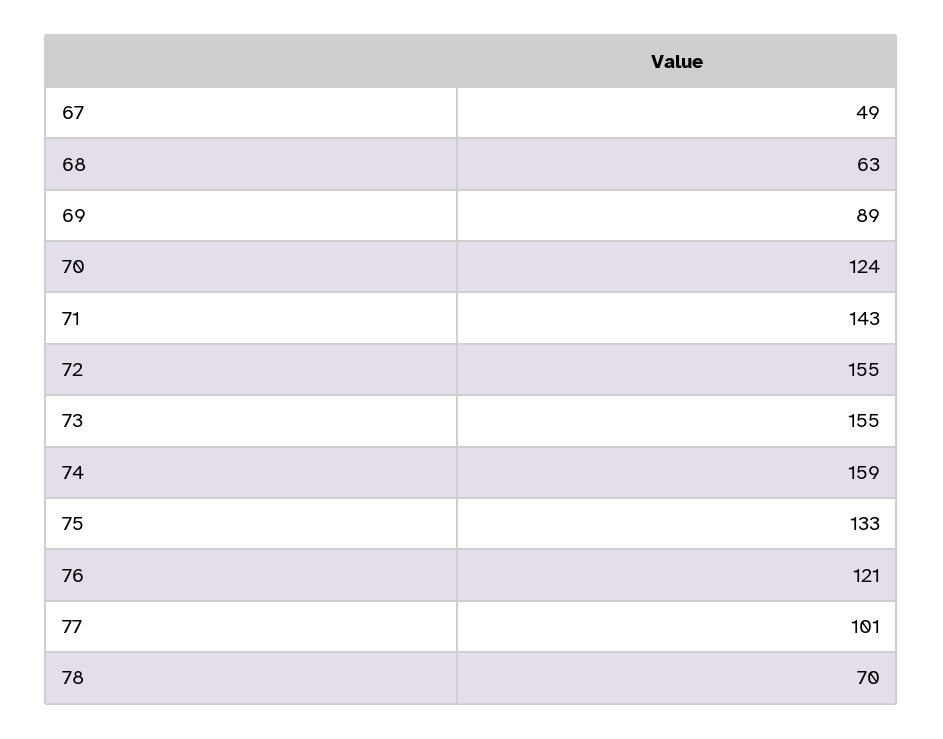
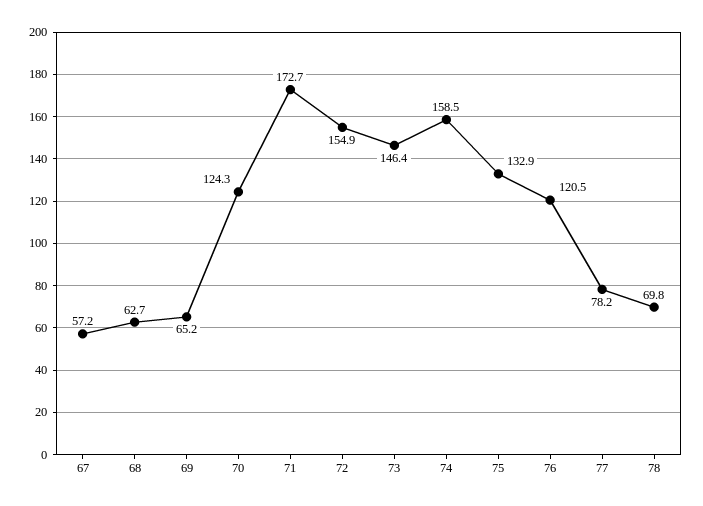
  {
-   "67": 49,
+   "67": 57.2,
    "68": 62.7,
-   "69": 89,
+   "69": 65.2,
    "70": 124.3,
-   "71": 143,
+   "71": 172.7,
    "72": 154.9,
-   "73": 155,
+   "73": 146.4,
    "74": 158.5,
    "75": 132.9,
    "76": 120.5,
-   "77": 101,
+   "77": 78.2,
    "78": 69.8
  }

